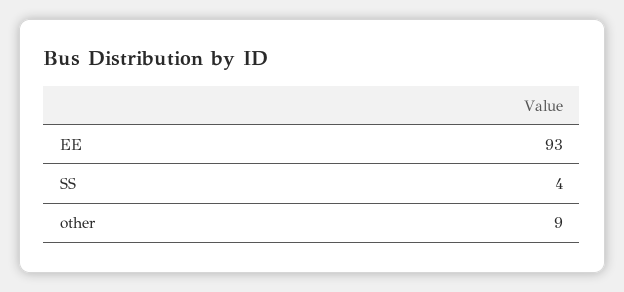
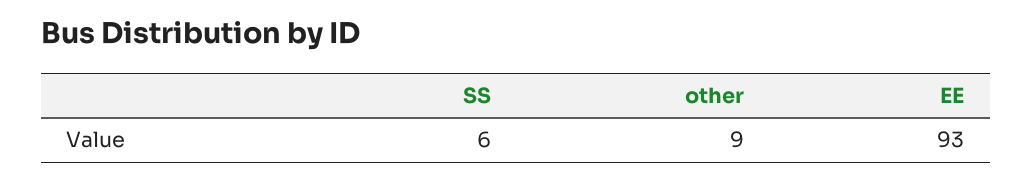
  {
    "EE": 93,
-   "SS": 4,
+   "SS": 6,
    "other": 9
  }

